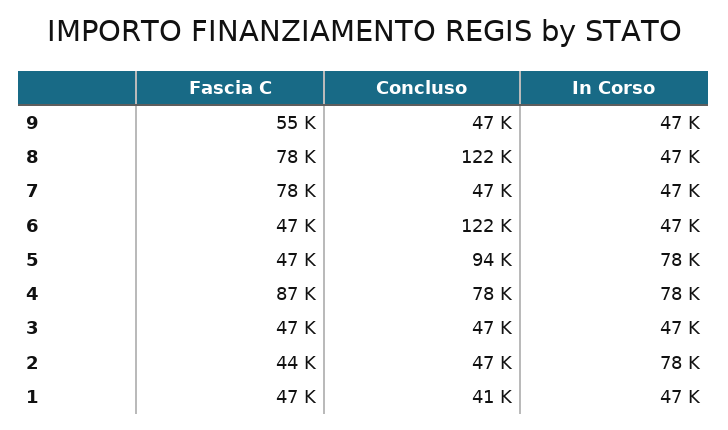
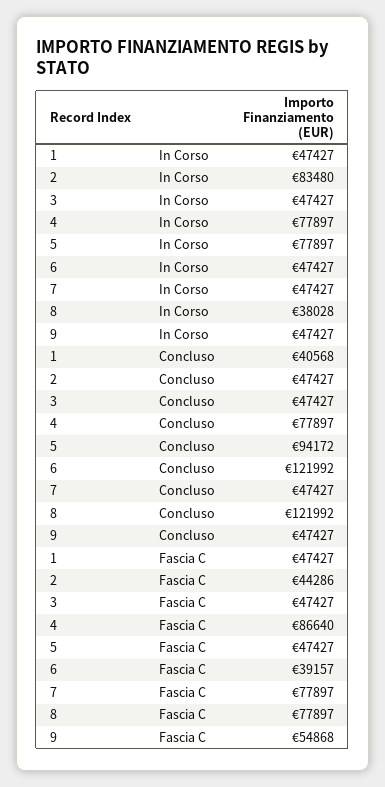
  {
    "Fascia C": {
      "9": 54868,
      "8": 77897,
      "7": 77897,
-     "6": 47000,
+     "6": 39157,
      "5": 47427,
      "4": 86640,
      "3": 47427,
      "2": 44286,
      "1": 47427
    },
    "Concluso": {
      "9": 47427,
      "8": 121992,
      "7": 47427,
      "6": 121992,
      "5": 94172,
      "4": 77897,
      "3": 47427,
      "2": 47427,
      "1": 40568
    },
    "In Corso": {
      "9": 47427,
-     "8": 47000,
+     "8": 38028,
      "7": 47427,
      "6": 47427,
      "5": 77897,
      "4": 77897,
      "3": 47427,
-     "2": 78000,
+     "2": 83480,
      "1": 47427
    }
  }

